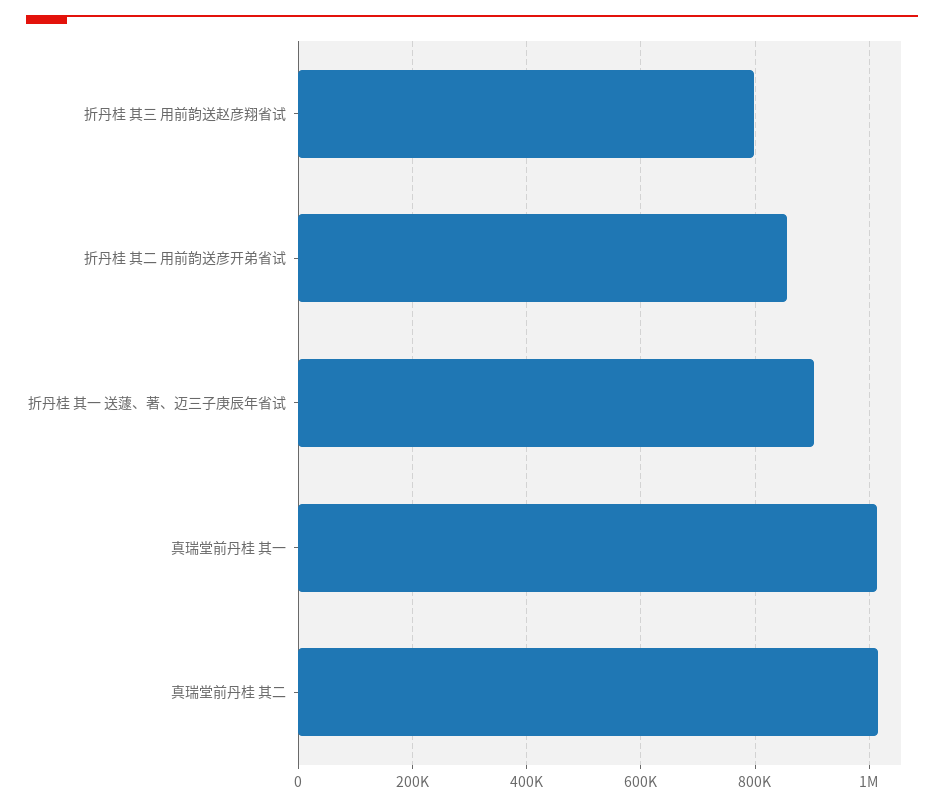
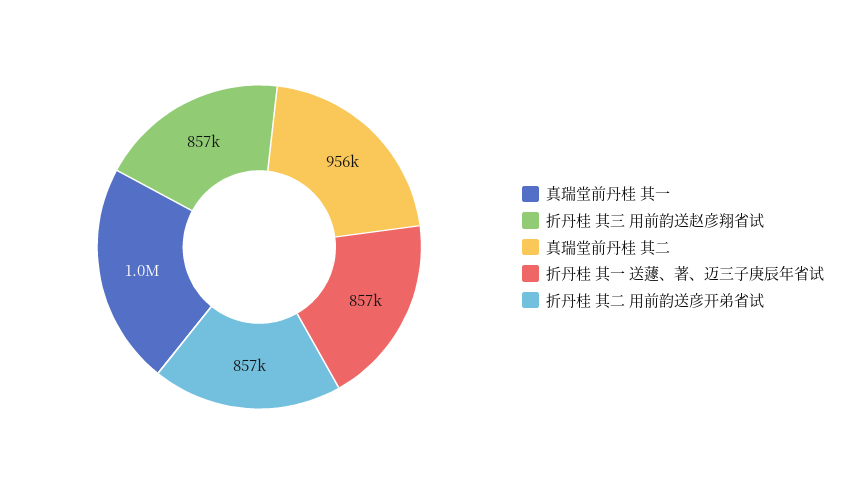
  {
-   "折丹桂 其三 用前韵送赵彦翔省试": 800000,
+   "折丹桂 其三 用前韵送赵彦翔省试": 857000,
    "折丹桂 其二 用前韵送彦开弟省试": 857000,
-   "折丹桂 其一 送蘧、著、迈三子庚辰年省试": 900000,
+   "折丹桂 其一 送蘧、著、迈三子庚辰年省试": 857000,
    "真瑞堂前丹桂 其一": 1000000,
-   "真瑞堂前丹桂 其二": 1020000
+   "真瑞堂前丹桂 其二": 956000
  }

